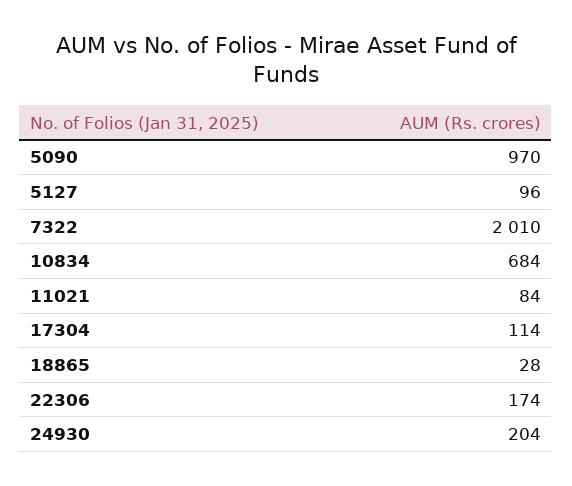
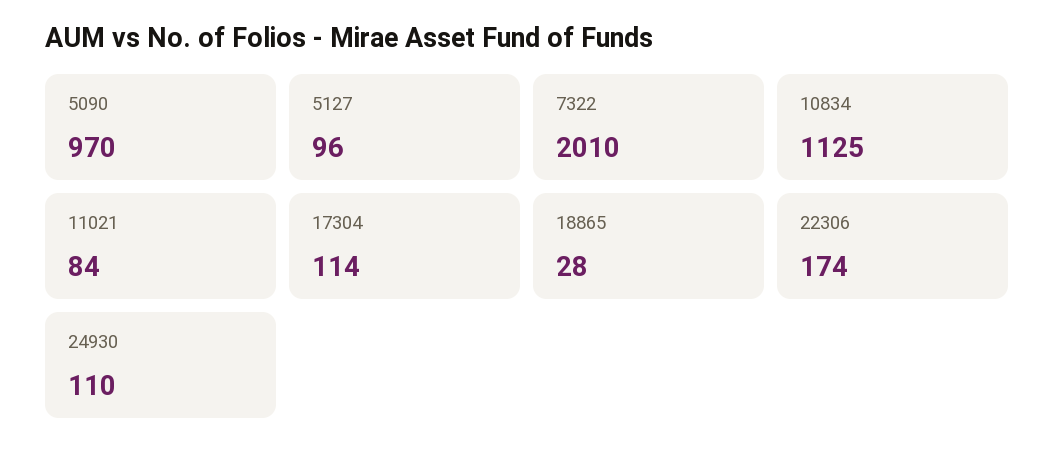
  {
    "5090": 970,
    "5127": 96,
    "7322": 2010,
-   "10834": 684,
+   "10834": 1125,
    "11021": 84,
    "17304": 114,
    "18865": 28,
    "22306": 174,
-   "24930": 204
+   "24930": 110
  }

